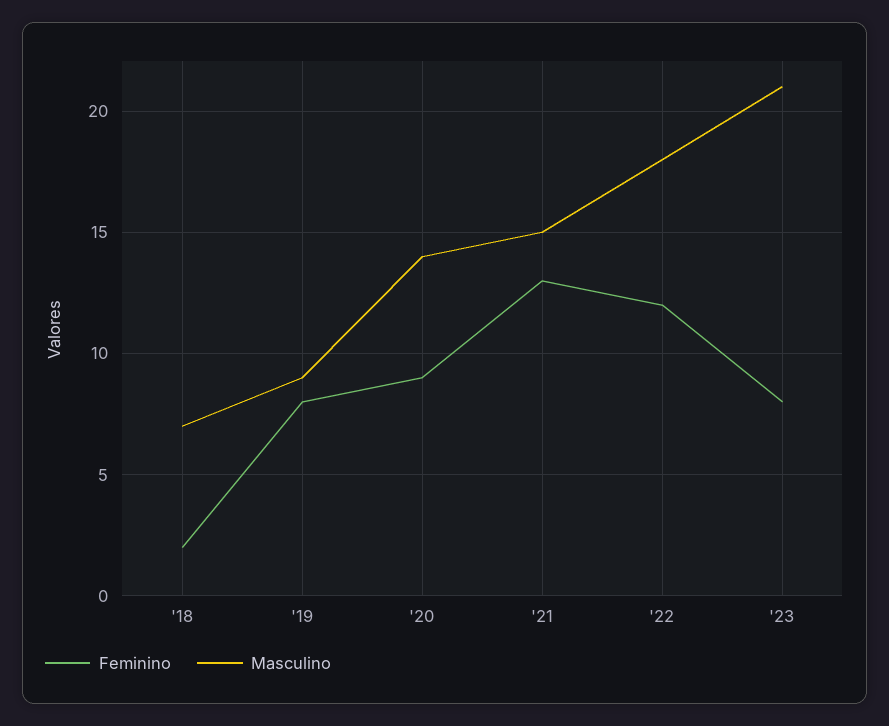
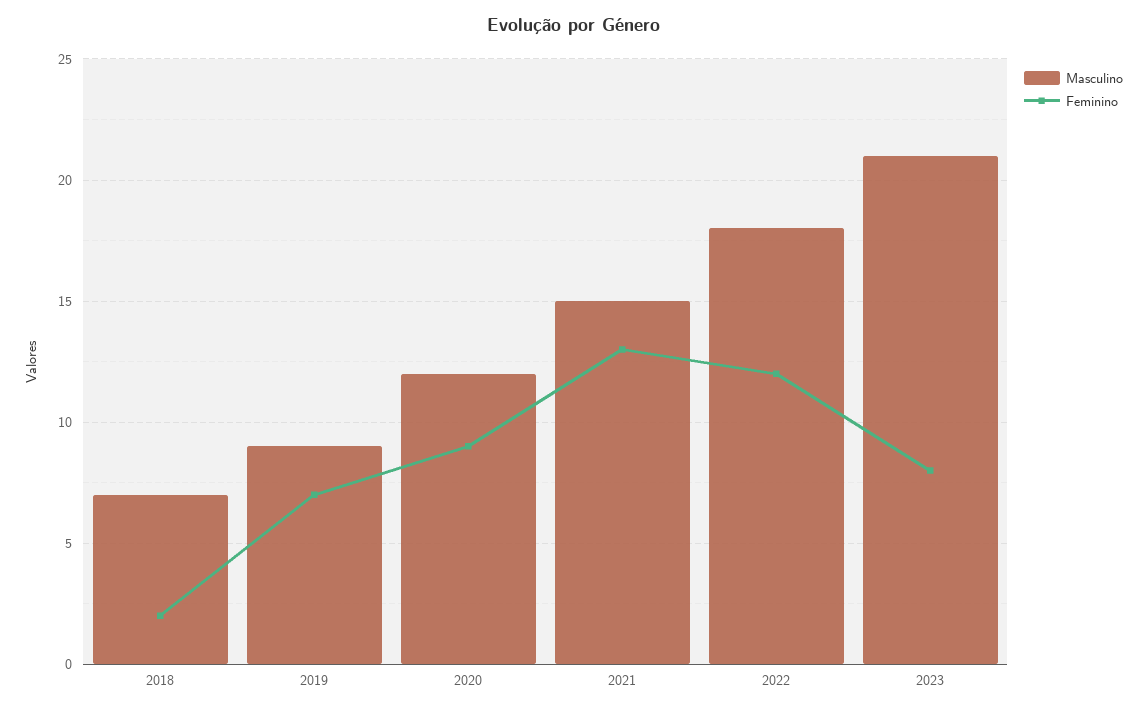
  {
    "Feminino": {
      "'18": 2,
-     "'19": 8,
+     "'19": 7,
      "'20": 9,
      "'21": 13,
      "'22": 12,
      "'23": 8
    },
    "Masculino": {
      "'18": 7,
      "'19": 9,
-     "'20": 14,
+     "'20": 12,
      "'21": 15,
      "'22": 18,
      "'23": 21
    }
  }

